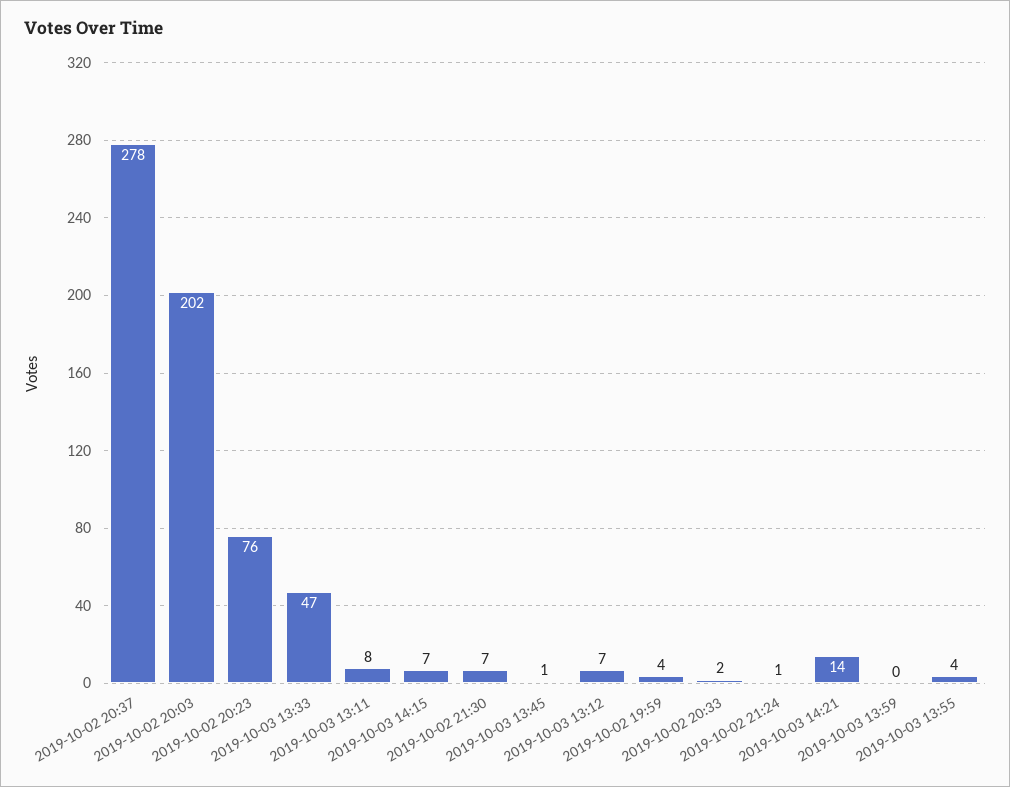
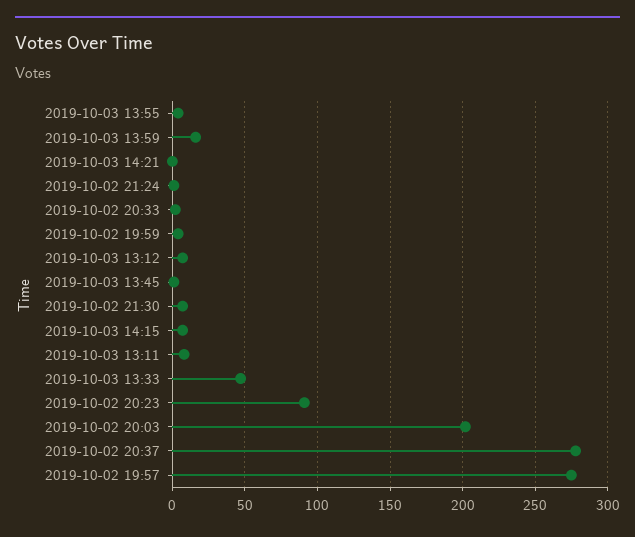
  {
    "2019-10-02 20:37": 278,
    "2019-10-02 20:03": 202,
-   "2019-10-02 20:23": 76,
+   "2019-10-02 20:23": 90,
    "2019-10-03 13:33": 47,
    "2019-10-03 13:11": 8,
    "2019-10-03 14:15": 7,
    "2019-10-02 21:30": 7,
    "2019-10-03 13:45": 1,
    "2019-10-03 13:12": 7,
    "2019-10-02 19:59": 4,
    "2019-10-02 20:33": 2,
    "2019-10-02 21:24": 1,
-   "2019-10-03 14:21": 14,
+   "2019-10-03 14:21": 0,
-   "2019-10-03 13:59": 0,
+   "2019-10-03 13:59": 15,
-   "2019-10-03 13:55": 4
+   "2019-10-03 13:55": 4,
+   "2019-10-02 19:57": 275
  }

